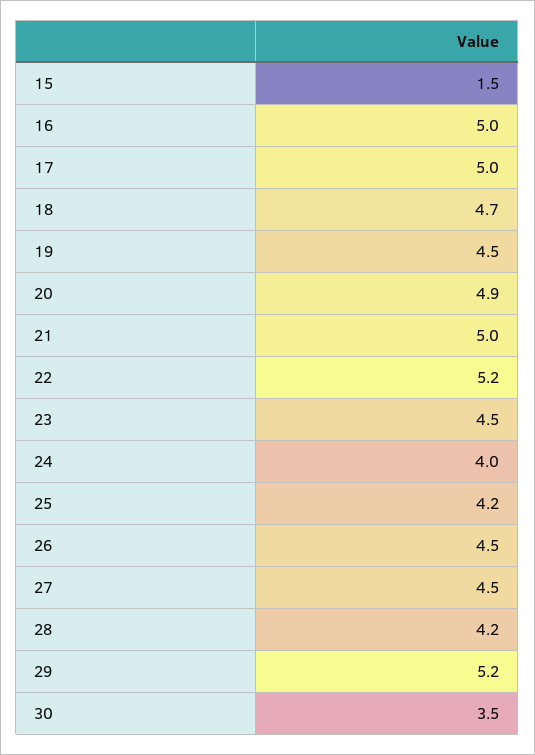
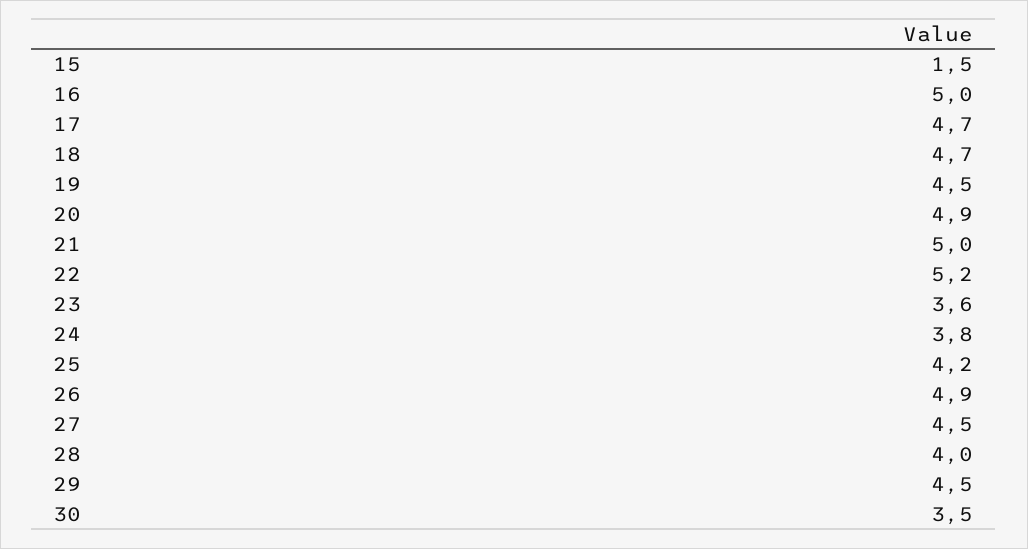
  {
    "15": 1.5,
    "16": 5,
-   "17": 5,
+   "17": 4.7,
    "18": 4.7,
    "19": 4.5,
    "20": 4.9,
    "21": 5,
    "22": 5.2,
-   "23": 4.5,
+   "23": 3.6,
-   "24": 4,
+   "24": 3.8,
    "25": 4.2,
-   "26": 4.5,
+   "26": 4.9,
    "27": 4.5,
-   "28": 4.2,
+   "28": 4,
-   "29": 5.2,
+   "29": 4.5,
    "30": 3.5
  }

